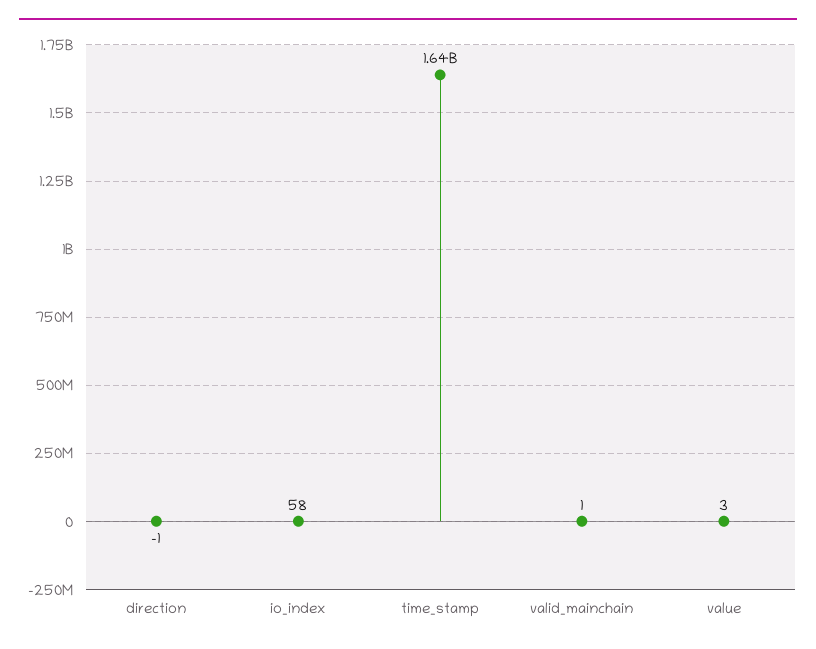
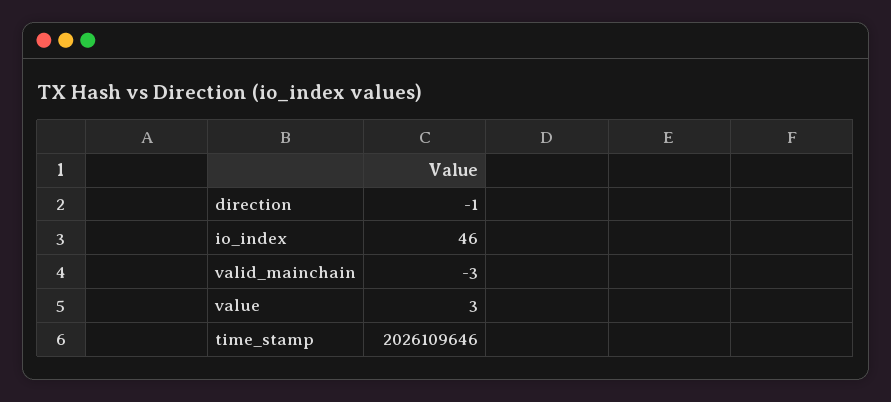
  {
    "direction": -1,
-   "io_index": 58,
+   "io_index": 46,
-   "time_stamp": 1640000000,
+   "time_stamp": 2026109646,
-   "valid_mainchain": 1,
+   "valid_mainchain": -3,
    "value": 3
  }

